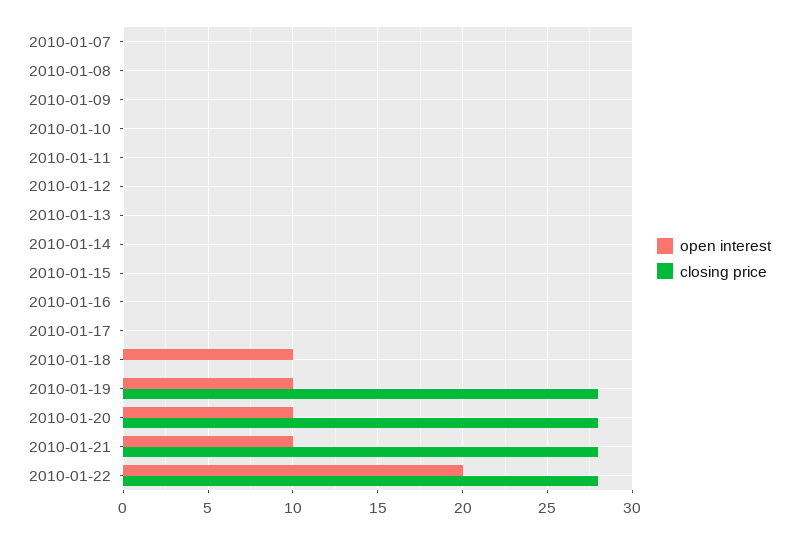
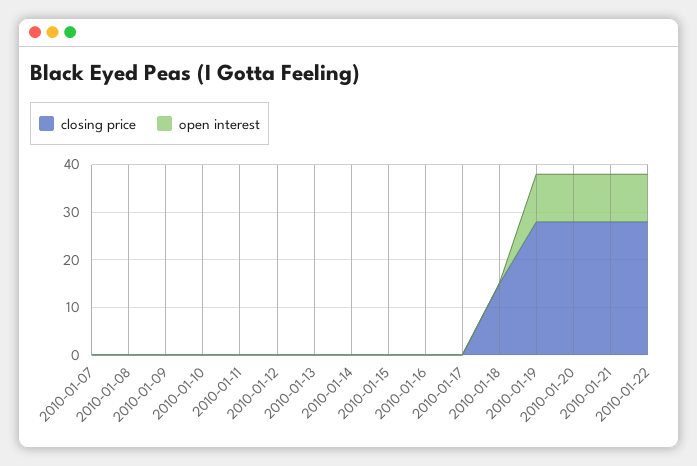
  {
    "open interest": {
      "2010-01-07": 0,
      "2010-01-08": 0,
      "2010-01-09": 0,
      "2010-01-10": 0,
      "2010-01-11": 0,
      "2010-01-12": 0,
      "2010-01-13": 0,
      "2010-01-14": 0,
      "2010-01-15": 0,
      "2010-01-16": 0,
      "2010-01-17": 0,
-     "2010-01-18": 10,
+     "2010-01-18": 0,
      "2010-01-19": 10,
      "2010-01-20": 10,
      "2010-01-21": 10,
-     "2010-01-22": 20
+     "2010-01-22": 10
    },
    "closing price": {
      "2010-01-07": 0,
      "2010-01-08": 0,
      "2010-01-09": 0,
      "2010-01-10": 0,
      "2010-01-11": 0,
      "2010-01-12": 0,
      "2010-01-13": 0,
      "2010-01-14": 0,
      "2010-01-15": 0,
      "2010-01-16": 0,
      "2010-01-17": 0,
-     "2010-01-18": 0,
+     "2010-01-18": 15,
      "2010-01-19": 28,
      "2010-01-20": 28,
      "2010-01-21": 28,
      "2010-01-22": 28
    }
  }

